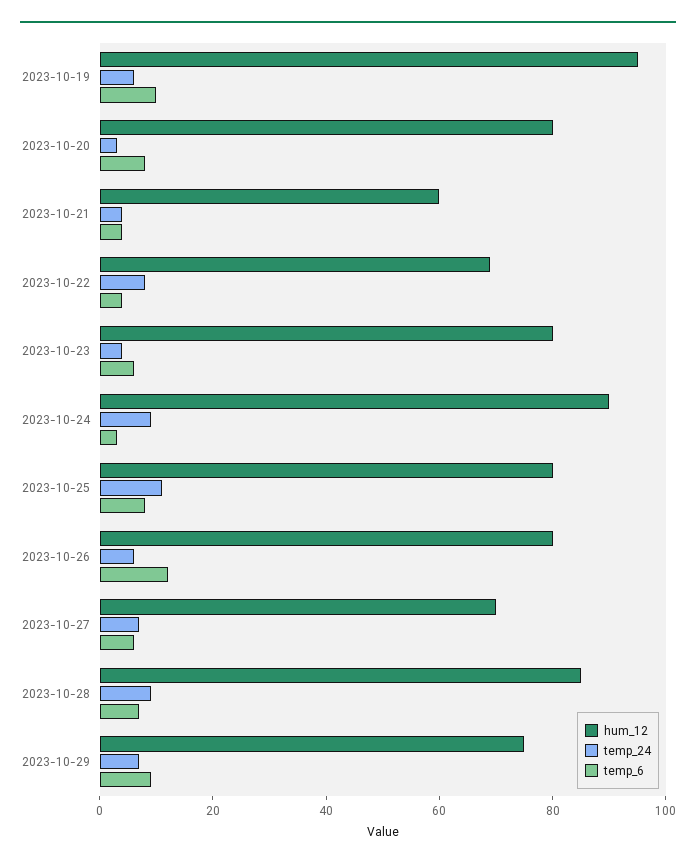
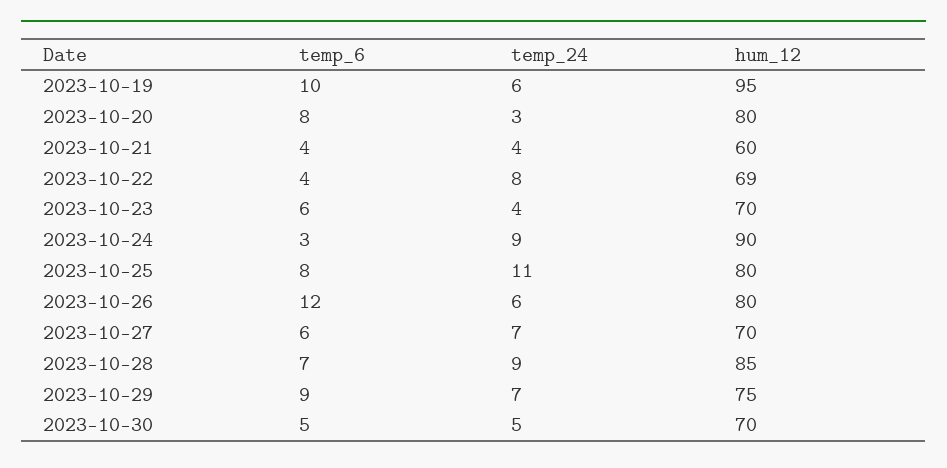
  {
    "hum_12": {
      "2023-10-19": 95,
      "2023-10-20": 80,
      "2023-10-21": 60,
      "2023-10-22": 69,
-     "2023-10-23": 80,
+     "2023-10-23": 70,
      "2023-10-24": 90,
      "2023-10-25": 80,
      "2023-10-26": 80,
      "2023-10-27": 70,
      "2023-10-28": 85,
-     "2023-10-29": 75
+     "2023-10-29": 75,
+     "2023-10-30": 70
    },
    "temp_24": {
      "2023-10-19": 6,
      "2023-10-20": 3,
      "2023-10-21": 4,
      "2023-10-22": 8,
      "2023-10-23": 4,
      "2023-10-24": 9,
      "2023-10-25": 11,
      "2023-10-26": 6,
      "2023-10-27": 7,
      "2023-10-28": 9,
-     "2023-10-29": 7
+     "2023-10-29": 7,
+     "2023-10-30": 5
    },
    "temp_6": {
      "2023-10-19": 10,
      "2023-10-20": 8,
      "2023-10-21": 4,
      "2023-10-22": 4,
      "2023-10-23": 6,
      "2023-10-24": 3,
      "2023-10-25": 8,
      "2023-10-26": 12,
      "2023-10-27": 6,
      "2023-10-28": 7,
-     "2023-10-29": 9
+     "2023-10-29": 9,
+     "2023-10-30": 5
    }
  }

